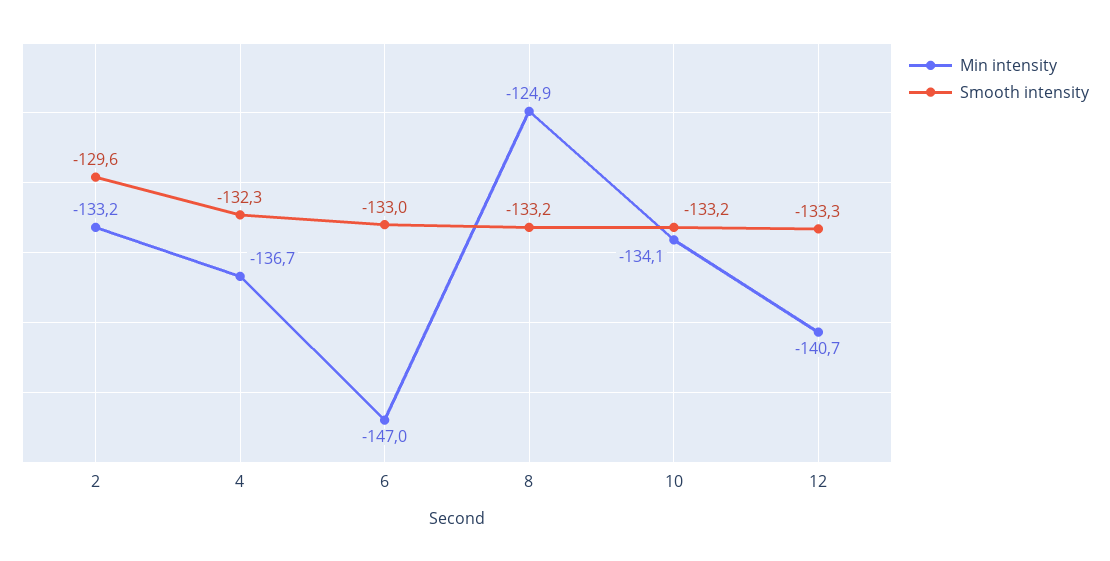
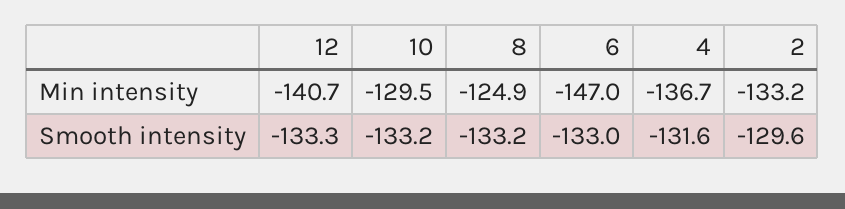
  {
    "Min intensity": {
      "2": -133.2,
      "4": -136.7,
      "6": -147,
      "8": -124.9,
-     "10": -134.1,
+     "10": -129.5,
      "12": -140.7
    },
    "Smooth intensity": {
      "2": -129.6,
-     "4": -132.3,
+     "4": -131.6,
      "6": -133,
      "8": -133.2,
      "10": -133.2,
      "12": -133.3
    }
  }

